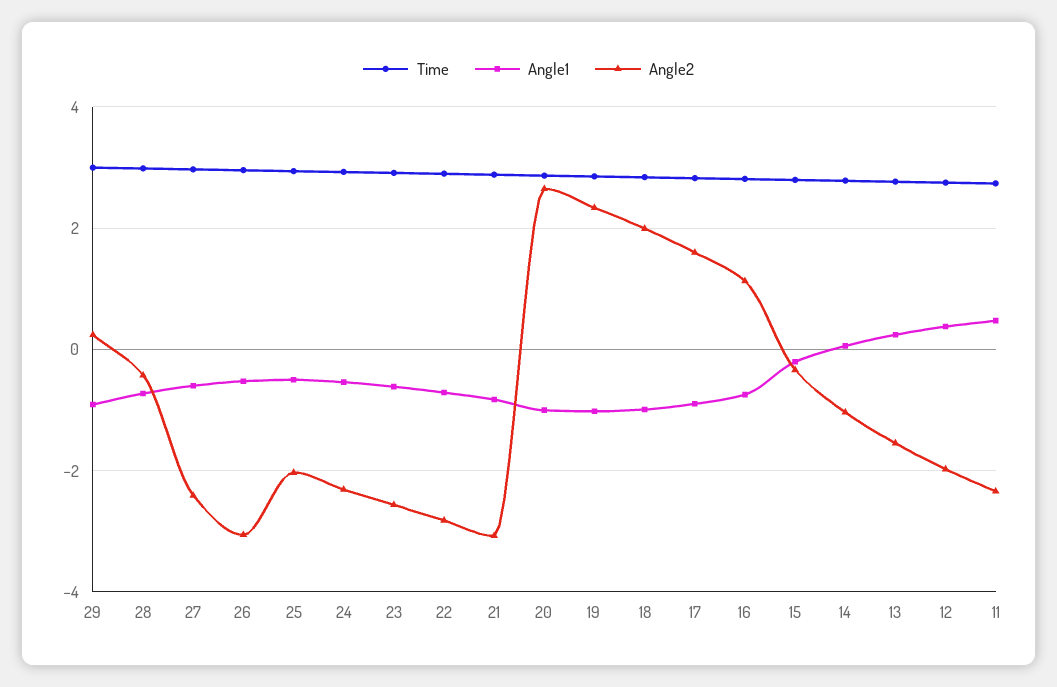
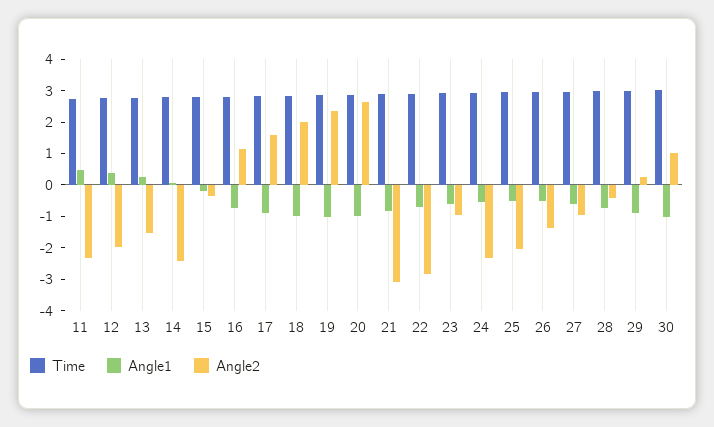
  {
    "Time": {
      "29": 3,
      "28": 3,
      "27": 3,
      "26": 3,
      "25": 3,
      "24": 3,
      "23": 3,
      "22": 2.8,
      "21": 2.8,
      "20": 2.8,
      "19": 2.8,
      "18": 2.8,
      "17": 2.8,
      "16": 2.8,
      "15": 2.8,
      "14": 2.8,
      "13": 2.8,
      "12": 2.8,
-     "11": 2.8
+     "11": 2.8,
+     "30": 3
    },
    "Angle1": {
      "29": -1,
      "28": -0.8,
      "27": -0.6,
      "26": -0.6,
      "25": -0.4,
      "24": -0.6,
      "23": -0.6,
      "22": -0.8,
      "21": -0.8,
      "20": -1,
      "19": -1,
      "18": -1,
      "17": -0.8,
      "16": -0.8,
      "15": -0.2,
      "14": 0,
      "13": 0.2,
      "12": 0.4,
-     "11": 0.4
+     "11": 0.4,
+     "30": -1
    },
    "Angle2": {
      "29": 0.2,
      "28": -0.4,
-     "27": -2.4,
+     "27": -1,
-     "26": -3,
+     "26": -1.5,
      "25": -2,
      "24": -2.4,
-     "23": -2.6,
+     "23": -1,
      "22": -2.8,
      "21": -3,
      "20": 2.6,
      "19": 2.4,
      "18": 2,
      "17": 1.6,
      "16": 1.2,
      "15": -0.4,
-     "14": -1,
+     "14": -2.5,
      "13": -1.6,
      "12": -2,
-     "11": -2.4
+     "11": -2.4,
+     "30": 1
    }
  }

